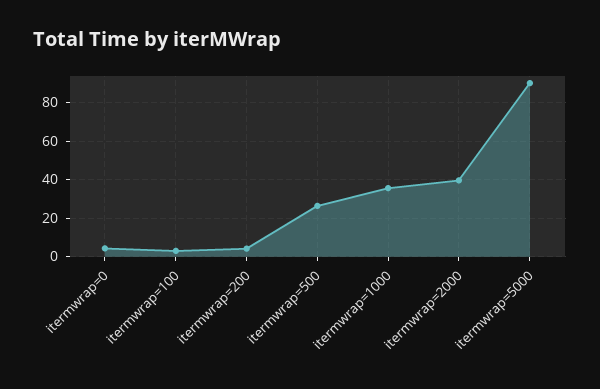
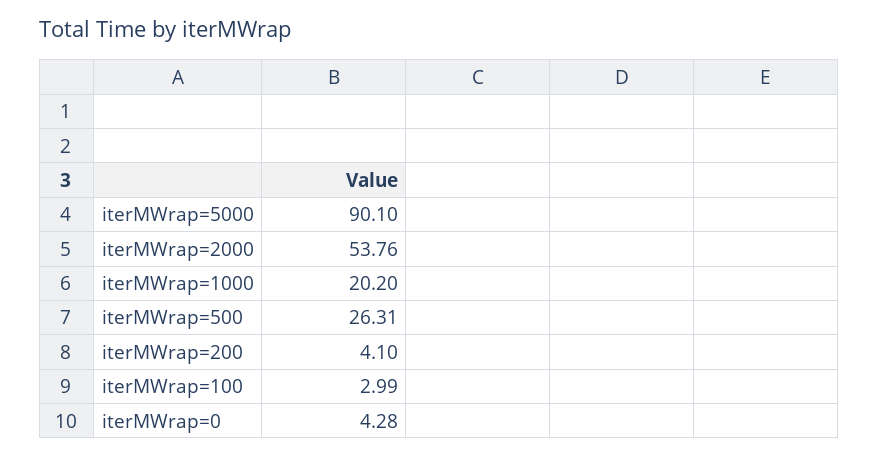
  {
    "itermwrap=0": 4.28,
    "itermwrap=100": 2.99,
    "itermwrap=200": 4.1,
    "itermwrap=500": 26.31,
-   "itermwrap=1000": 35,
+   "itermwrap=1000": 20.2,
-   "itermwrap=2000": 40,
+   "itermwrap=2000": 53.76,
    "itermwrap=5000": 90.1
  }

